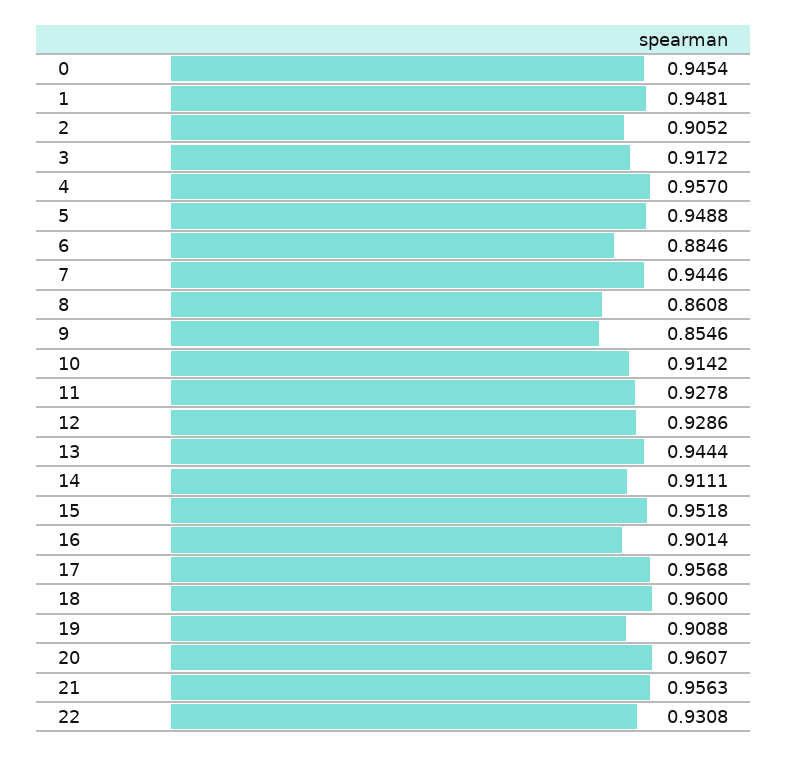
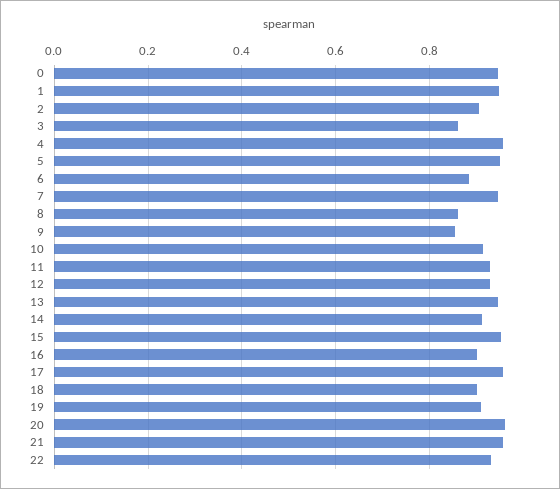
  {
    "0": 0.9454,
    "1": 0.9481,
    "2": 0.9052,
-   "3": 0.9172,
+   "3": 0.86,
    "4": 0.957,
    "5": 0.9488,
    "6": 0.8846,
    "7": 0.9446,
    "8": 0.8608,
    "9": 0.8546,
    "10": 0.9142,
    "11": 0.9278,
    "12": 0.9286,
    "13": 0.9444,
    "14": 0.9111,
    "15": 0.9518,
    "16": 0.9014,
    "17": 0.9568,
-   "18": 0.96,
+   "18": 0.9,
    "19": 0.9088,
    "20": 0.9607,
    "21": 0.9563,
    "22": 0.9308
  }

